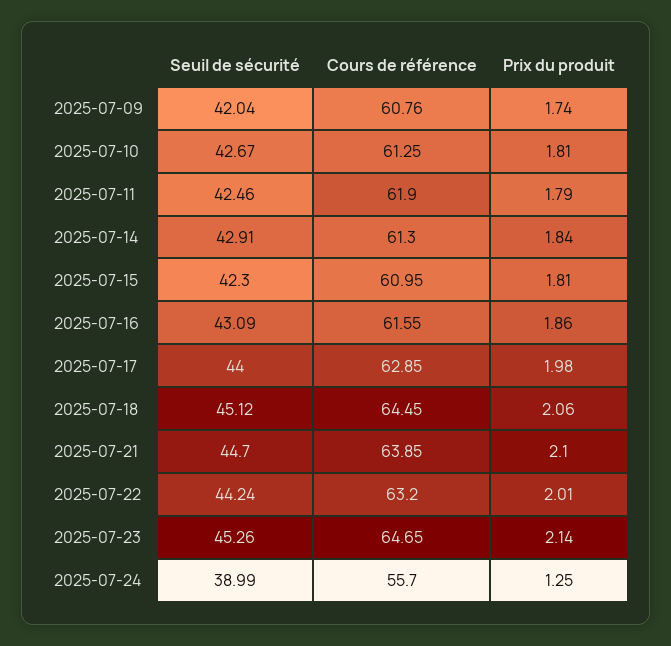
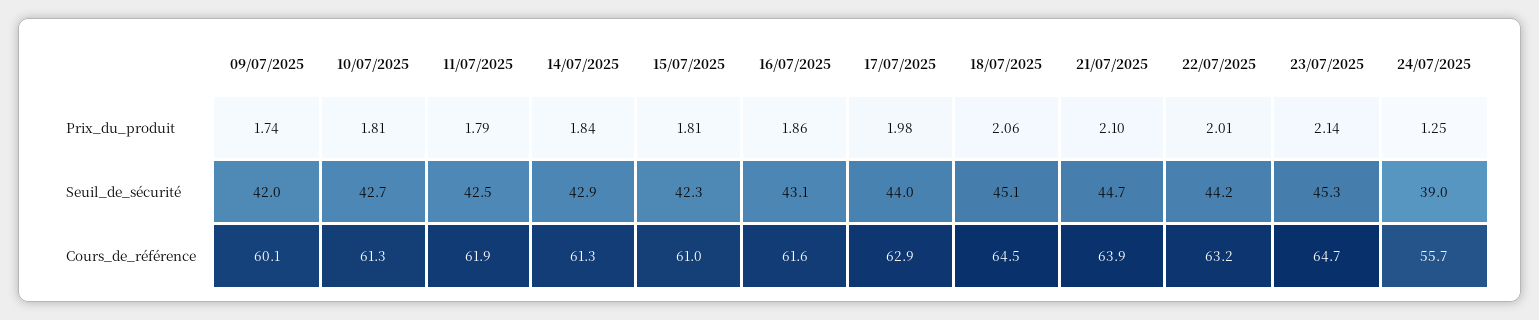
  {
    "Seuil de sécurité": {
      "2025-07-09": 42.04,
      "2025-07-10": 42.67,
      "2025-07-11": 42.46,
      "2025-07-14": 42.91,
      "2025-07-15": 42.3,
      "2025-07-16": 43.09,
      "2025-07-17": 44,
      "2025-07-18": 45.12,
      "2025-07-21": 44.7,
      "2025-07-22": 44.24,
      "2025-07-23": 45.26,
      "2025-07-24": 38.99
    },
    "Cours de référence": {
-     "2025-07-09": 60.76,
+     "2025-07-09": 60.1,
      "2025-07-10": 61.25,
      "2025-07-11": 61.9,
      "2025-07-14": 61.3,
      "2025-07-15": 60.95,
      "2025-07-16": 61.55,
      "2025-07-17": 62.85,
      "2025-07-18": 64.45,
      "2025-07-21": 63.85,
      "2025-07-22": 63.2,
      "2025-07-23": 64.65,
      "2025-07-24": 55.7
    },
    "Prix du produit": {
      "2025-07-09": 1.74,
      "2025-07-10": 1.81,
      "2025-07-11": 1.79,
      "2025-07-14": 1.84,
      "2025-07-15": 1.81,
      "2025-07-16": 1.86,
      "2025-07-17": 1.98,
      "2025-07-18": 2.06,
      "2025-07-21": 2.1,
      "2025-07-22": 2.01,
      "2025-07-23": 2.14,
      "2025-07-24": 1.25
    }
  }

